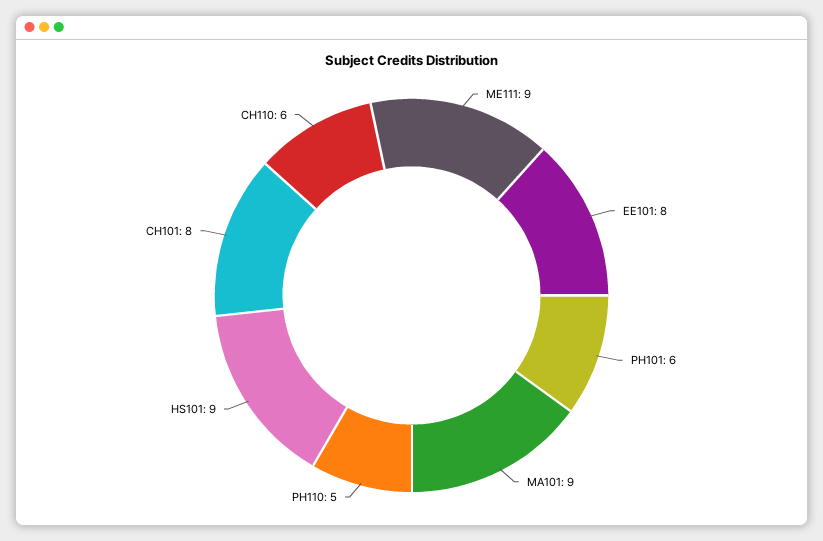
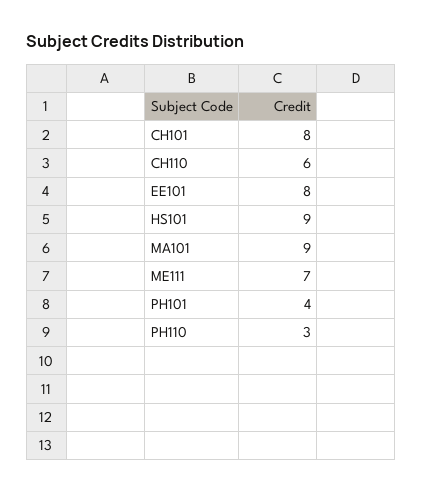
  {
-   "ME111": 9,
+   "ME111": 7,
    "EE101": 8,
-   "PH101": 6,
+   "PH101": 4,
    "MA101": 9,
-   "PH110": 5,
+   "PH110": 3,
    "HS101": 9,
    "CH101": 8,
    "CH110": 6
  }

